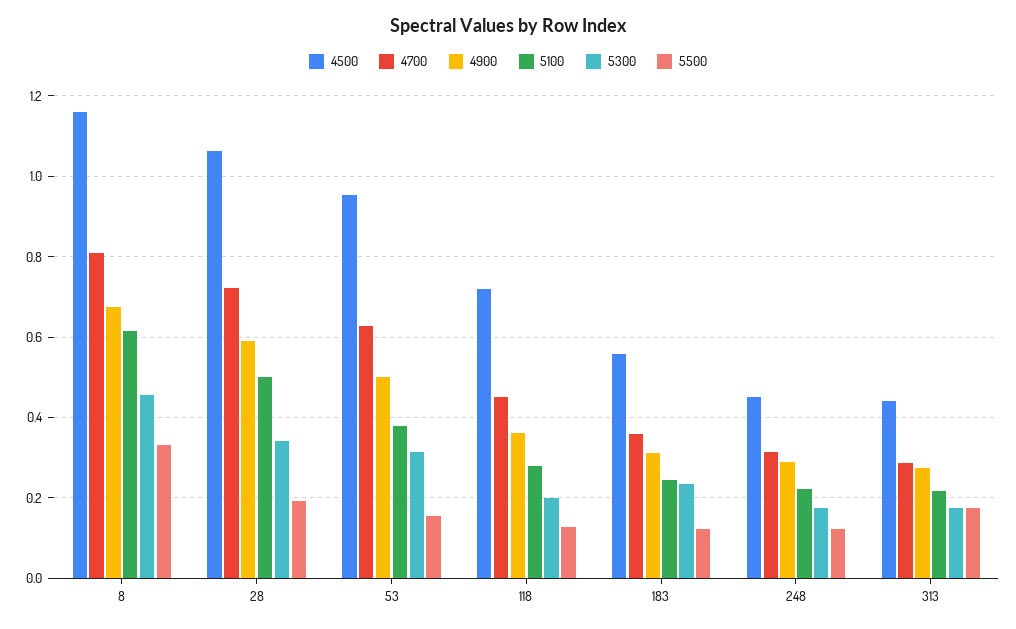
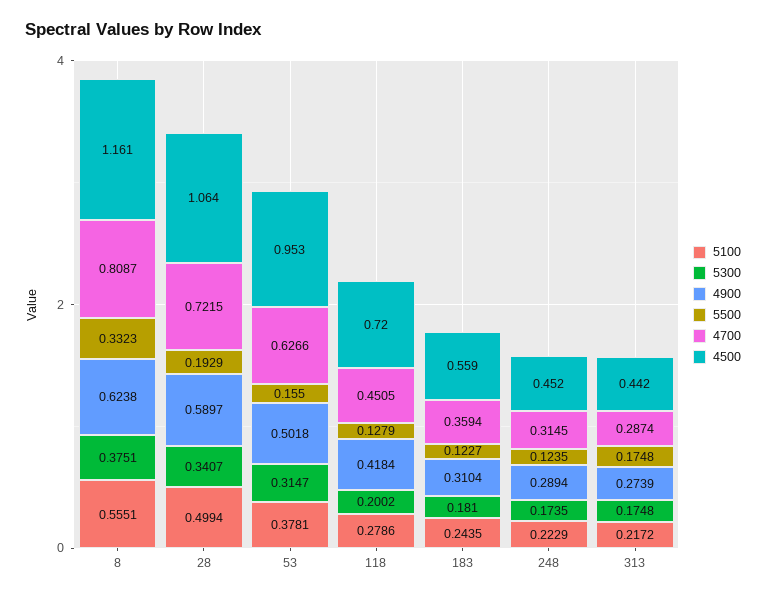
  {
    "4500": {
      "8": 1.161,
      "28": 1.064,
      "53": 0.953,
      "118": 0.72,
      "183": 0.559,
      "248": 0.452,
      "313": 0.442
    },
    "4700": {
      "8": 0.8087,
      "28": 0.7215,
      "53": 0.6266,
      "118": 0.4505,
      "183": 0.3594,
      "248": 0.3145,
      "313": 0.2874
    },
    "4900": {
-     "8": 0.68,
+     "8": 0.6238,
      "28": 0.5897,
      "53": 0.5018,
-     "118": 0.36,
+     "118": 0.4184,
      "183": 0.3104,
      "248": 0.2894,
      "313": 0.2739
    },
    "5100": {
-     "8": 0.62,
+     "8": 0.5551,
      "28": 0.4994,
      "53": 0.3781,
      "118": 0.2786,
      "183": 0.2435,
      "248": 0.2229,
      "313": 0.2172
    },
    "5300": {
-     "8": 0.46,
+     "8": 0.3751,
      "28": 0.3407,
      "53": 0.3147,
      "118": 0.2002,
-     "183": 0.24,
+     "183": 0.181,
      "248": 0.1735,
      "313": 0.1748
    },
    "5500": {
      "8": 0.3323,
      "28": 0.1929,
      "53": 0.155,
      "118": 0.1279,
      "183": 0.1227,
      "248": 0.1235,
      "313": 0.1748
    }
  }

